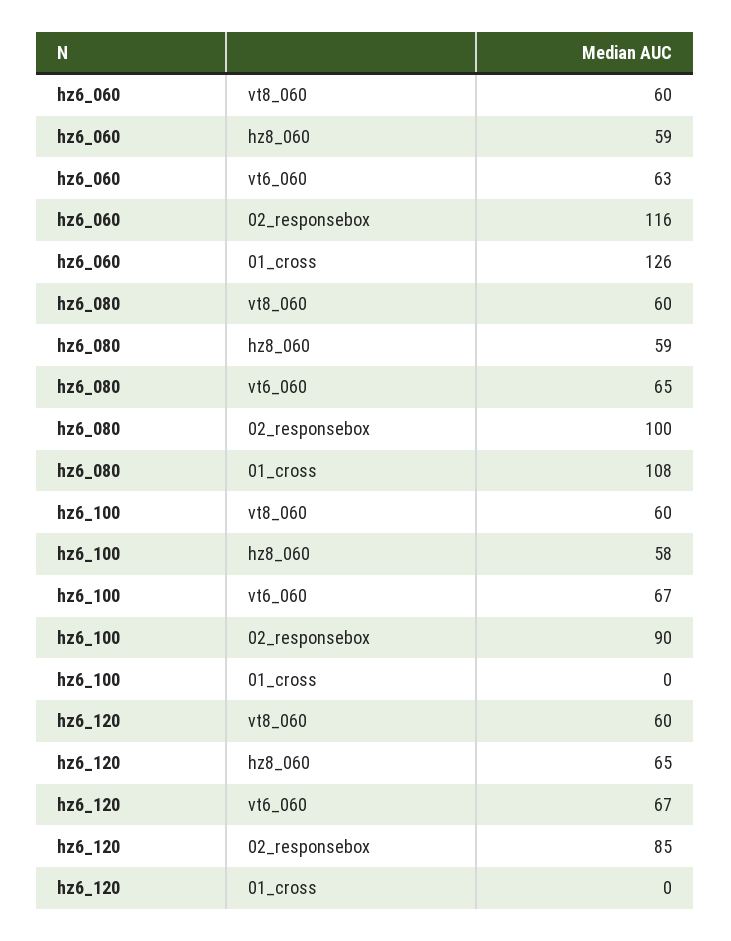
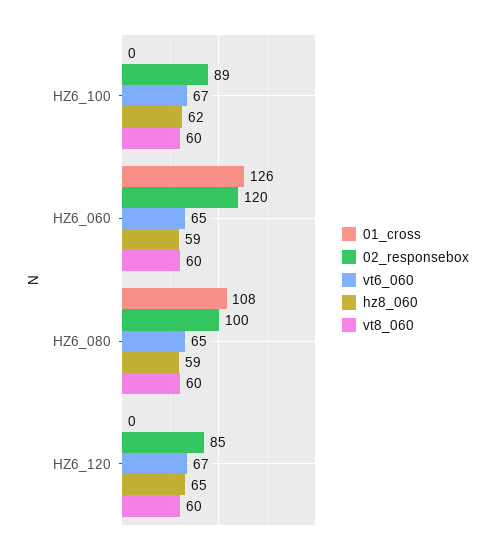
  {
    "vt8_060": {
      "hz6_060": 60,
      "hz6_080": 60,
      "hz6_100": 60,
      "hz6_120": 60
    },
    "hz8_060": {
      "hz6_060": 59,
      "hz6_080": 59,
-     "hz6_100": 58,
+     "hz6_100": 62,
      "hz6_120": 65
    },
    "vt6_060": {
-     "hz6_060": 63,
+     "hz6_060": 65,
      "hz6_080": 65,
      "hz6_100": 67,
      "hz6_120": 67
    },
    "02_responsebox": {
-     "hz6_060": 116,
+     "hz6_060": 120,
      "hz6_080": 100,
-     "hz6_100": 90,
+     "hz6_100": 89,
      "hz6_120": 85
    },
    "01_cross": {
      "hz6_060": 126,
      "hz6_080": 108,
      "hz6_100": 0,
      "hz6_120": 0
    }
  }

